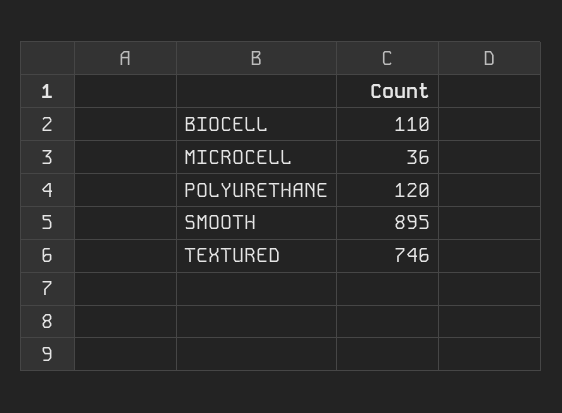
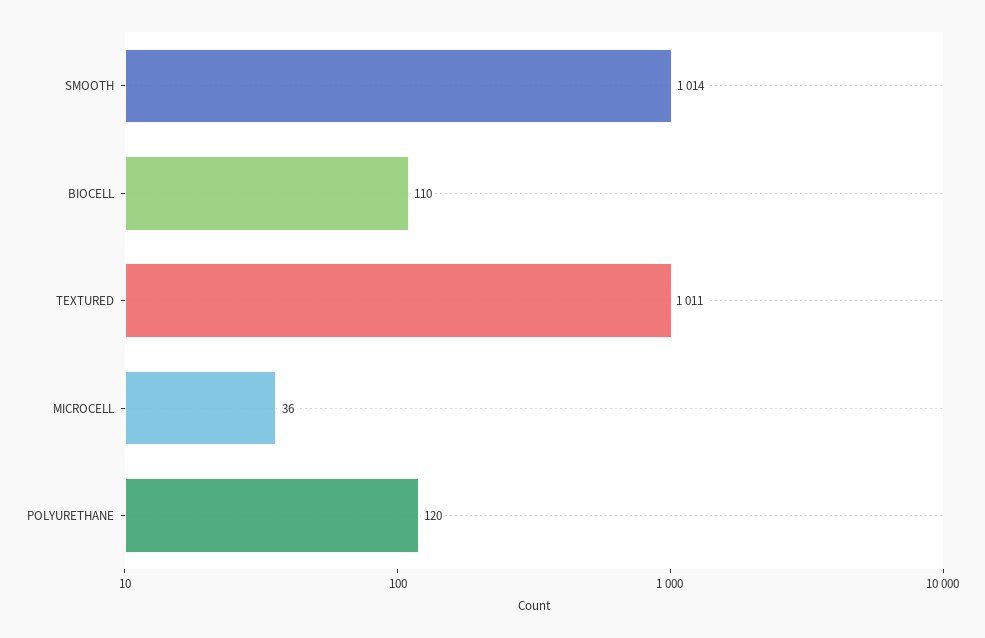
  {
    "BIOCELL": 110,
    "MICROCELL": 36,
    "POLYURETHANE": 120,
-   "SMOOTH": 895,
+   "SMOOTH": 1014,
-   "TEXTURED": 746
+   "TEXTURED": 1011
  }

